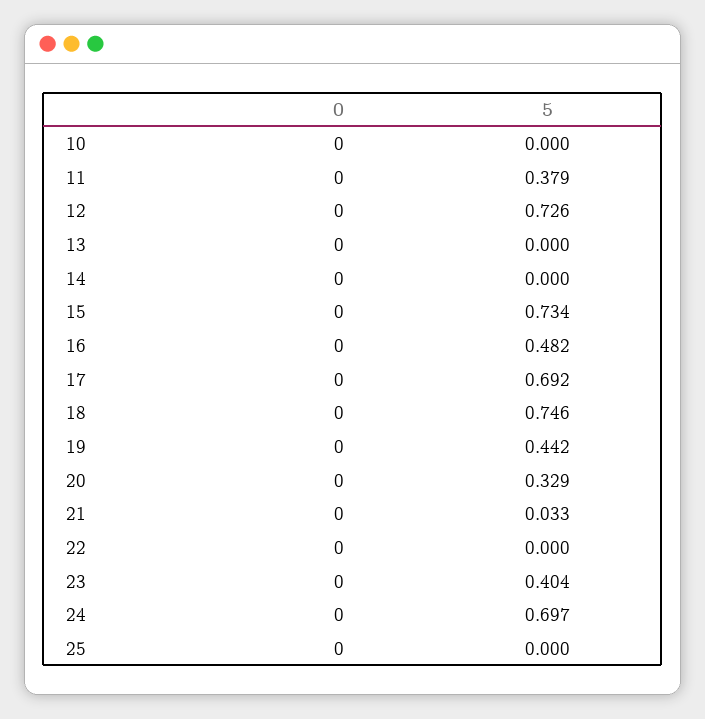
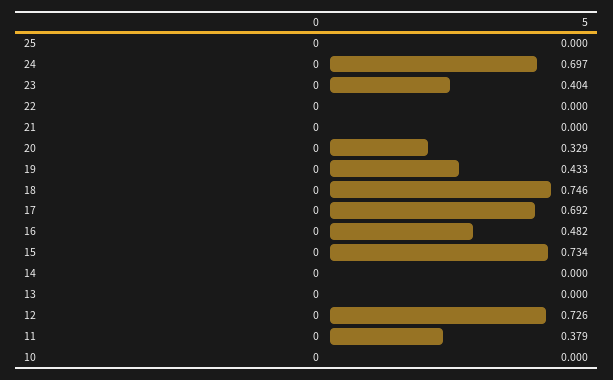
  {
    "0": {
      "10": 0,
      "11": 0,
      "12": 0,
      "13": 0,
      "14": 0,
      "15": 0,
      "16": 0,
      "17": 0,
      "18": 0,
      "19": 0,
      "20": 0,
      "21": 0,
      "22": 0,
      "23": 0,
      "24": 0,
      "25": 0
    },
    "5": {
      "10": 0,
      "11": 0.379,
      "12": 0.726,
      "13": 0,
      "14": 0,
      "15": 0.734,
      "16": 0.482,
      "17": 0.692,
      "18": 0.746,
-     "19": 0.442,
+     "19": 0.433,
      "20": 0.329,
-     "21": 0.033,
+     "21": 0,
      "22": 0,
      "23": 0.404,
      "24": 0.697,
      "25": 0
    }
  }

